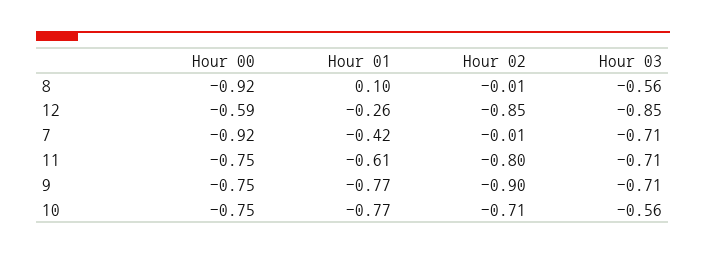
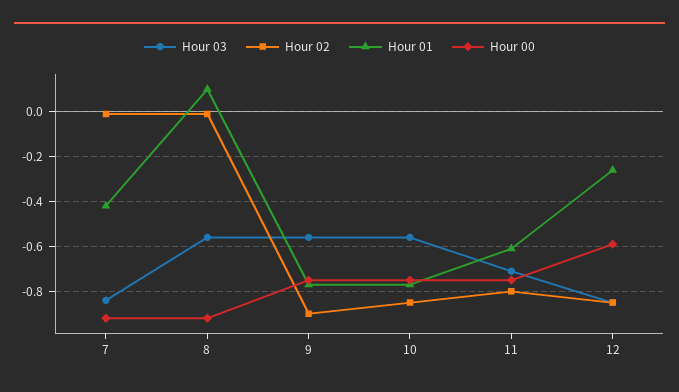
  {
    "Hour 00": {
      "8": -0.92,
      "12": -0.59,
      "7": -0.92,
      "11": -0.75,
      "9": -0.75,
      "10": -0.75
    },
    "Hour 01": {
      "8": 0.1,
      "12": -0.26,
      "7": -0.42,
      "11": -0.61,
      "9": -0.77,
      "10": -0.77
    },
    "Hour 02": {
      "8": -0.01,
      "12": -0.85,
      "7": -0.01,
      "11": -0.8,
      "9": -0.9,
-     "10": -0.71
+     "10": -0.85
    },
    "Hour 03": {
      "8": -0.56,
      "12": -0.85,
-     "7": -0.71,
+     "7": -0.85,
      "11": -0.71,
-     "9": -0.71,
+     "9": -0.55,
      "10": -0.56
    }
  }

